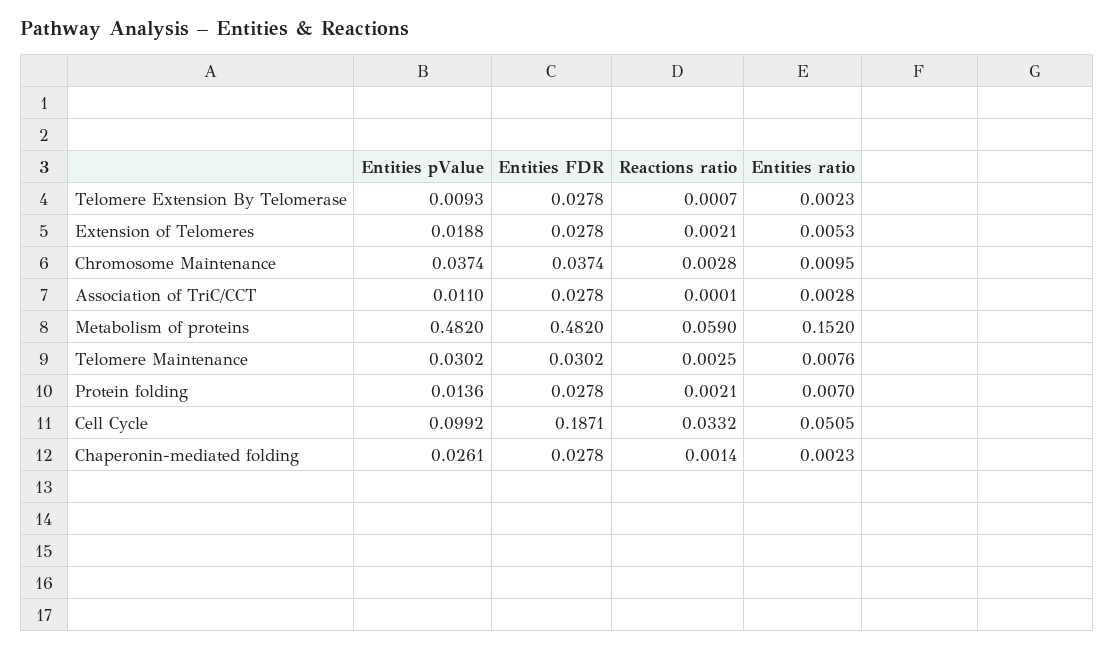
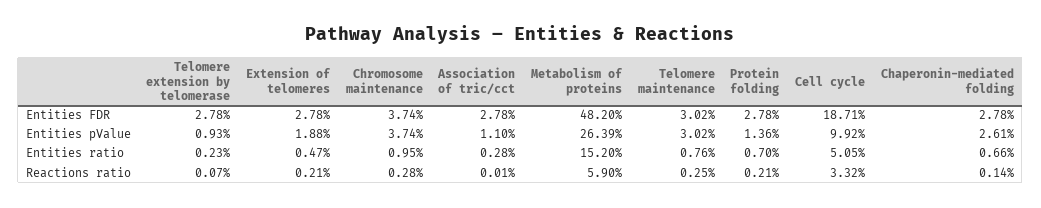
  {
    "Entities pValue": {
      "Telomere Extension By Telomerase": 0.0093,
      "Extension of Telomeres": 0.0188,
      "Chromosome Maintenance": 0.0374,
      "Association of TriC/CCT": 0.011,
-     "Metabolism of proteins": 0.482,
+     "Metabolism of proteins": 0.2639,
      "Telomere Maintenance": 0.0302,
      "Protein folding": 0.0136,
      "Cell Cycle": 0.0992,
      "Chaperonin-mediated folding": 0.0261
    },
    "Entities FDR": {
      "Telomere Extension By Telomerase": 0.0278,
      "Extension of Telomeres": 0.0278,
      "Chromosome Maintenance": 0.0374,
      "Association of TriC/CCT": 0.0278,
      "Metabolism of proteins": 0.482,
      "Telomere Maintenance": 0.0302,
      "Protein folding": 0.0278,
      "Cell Cycle": 0.1871,
      "Chaperonin-mediated folding": 0.0278
    },
    "Reactions ratio": {
      "Telomere Extension By Telomerase": 0.0007,
      "Extension of Telomeres": 0.0021,
      "Chromosome Maintenance": 0.0028,
      "Association of TriC/CCT": 0.0001,
      "Metabolism of proteins": 0.059,
      "Telomere Maintenance": 0.0025,
      "Protein folding": 0.0021,
      "Cell Cycle": 0.0332,
      "Chaperonin-mediated folding": 0.0014
    },
    "Entities ratio": {
      "Telomere Extension By Telomerase": 0.0023,
-     "Extension of Telomeres": 0.0053,
+     "Extension of Telomeres": 0.0047,
      "Chromosome Maintenance": 0.0095,
      "Association of TriC/CCT": 0.0028,
      "Metabolism of proteins": 0.152,
      "Telomere Maintenance": 0.0076,
      "Protein folding": 0.007,
      "Cell Cycle": 0.0505,
-     "Chaperonin-mediated folding": 0.0023
+     "Chaperonin-mediated folding": 0.0066
    }
  }

